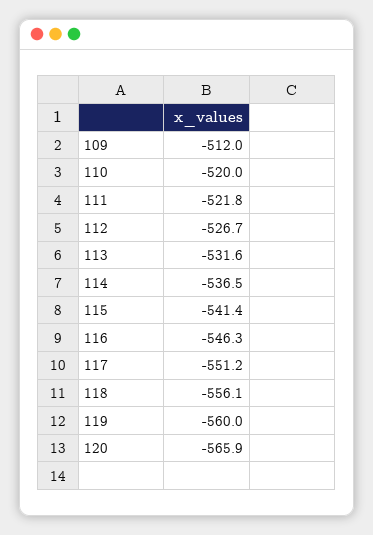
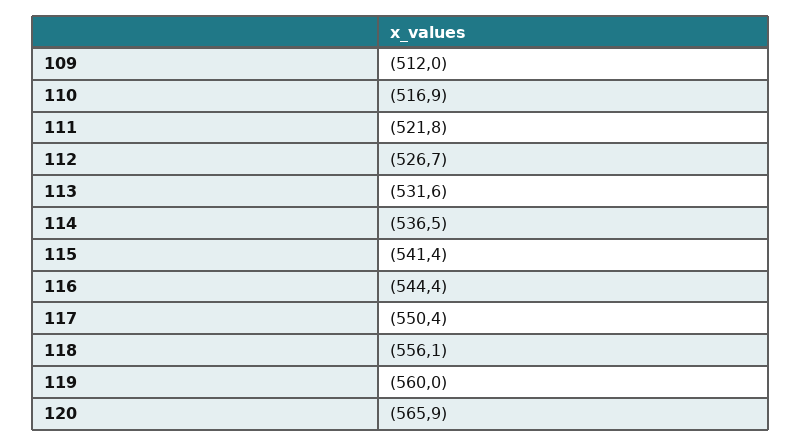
  {
    "109": -512,
-   "110": -520,
+   "110": -516.9,
    "111": -521.8,
    "112": -526.7,
    "113": -531.6,
    "114": -536.5,
    "115": -541.4,
-   "116": -546.3,
+   "116": -544.4,
-   "117": -551.2,
+   "117": -550.4,
    "118": -556.1,
    "119": -560,
    "120": -565.9
  }

